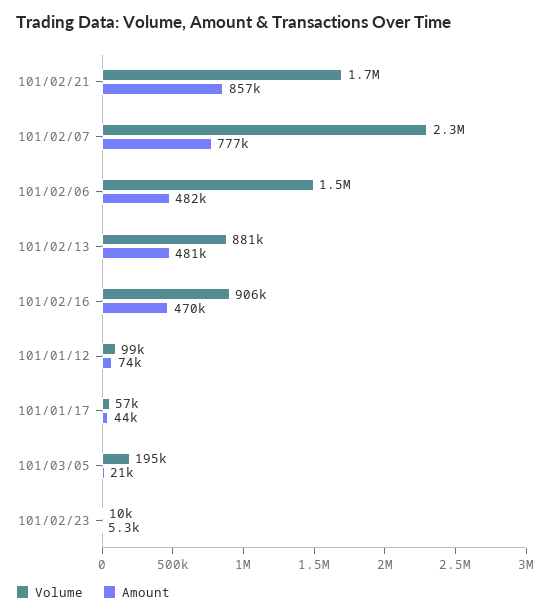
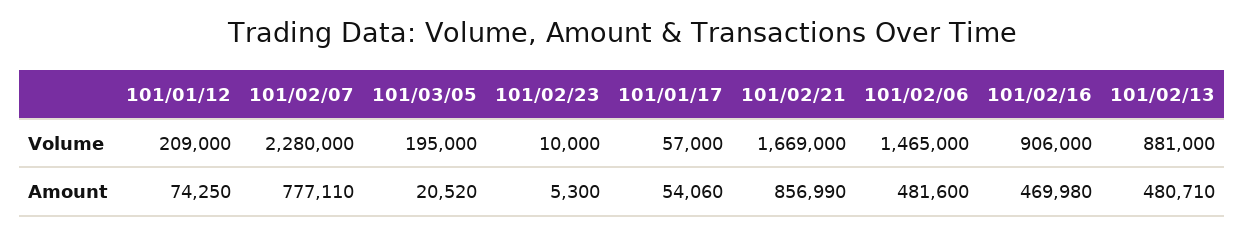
  {
    "Volume": {
      "101/02/21": 1669000,
      "101/02/07": 2280000,
      "101/02/06": 1465000,
      "101/02/13": 881000,
      "101/02/16": 906000,
-     "101/01/12": 99000,
+     "101/01/12": 209000,
      "101/01/17": 57000,
      "101/03/05": 195000,
      "101/02/23": 10000
    },
    "Amount": {
      "101/02/21": 856990,
      "101/02/07": 777110,
      "101/02/06": 481600,
      "101/02/13": 480710,
      "101/02/16": 469980,
      "101/01/12": 74250,
-     "101/01/17": 44000,
+     "101/01/17": 54060,
      "101/03/05": 20520,
      "101/02/23": 5300
    }
  }

